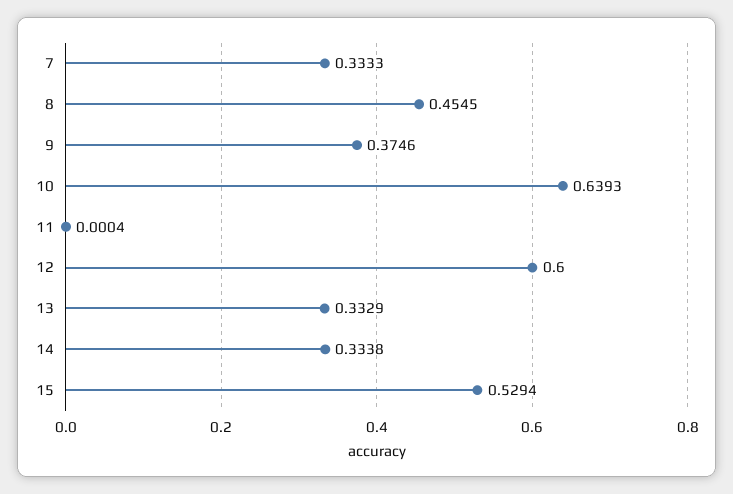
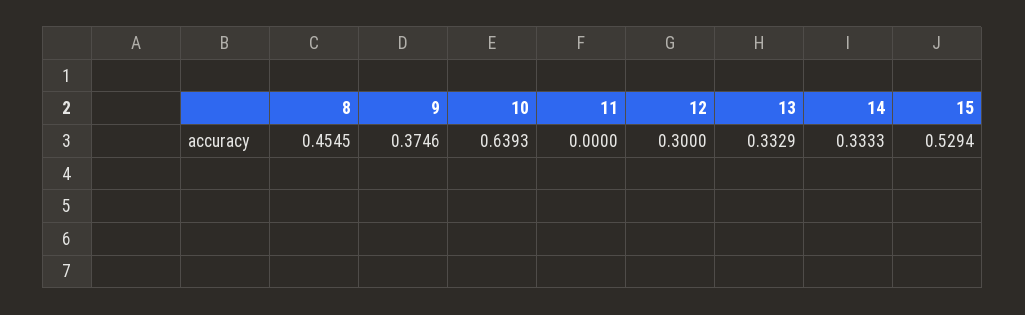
  {
-   "7": 0.3333,
    "8": 0.4545,
    "9": 0.3746,
    "10": 0.6393,
-   "11": 0.0004,
+   "11": 0,
-   "12": 0.6,
+   "12": 0.3,
    "13": 0.3329,
-   "14": 0.3338,
+   "14": 0.3333,
    "15": 0.5294
  }

